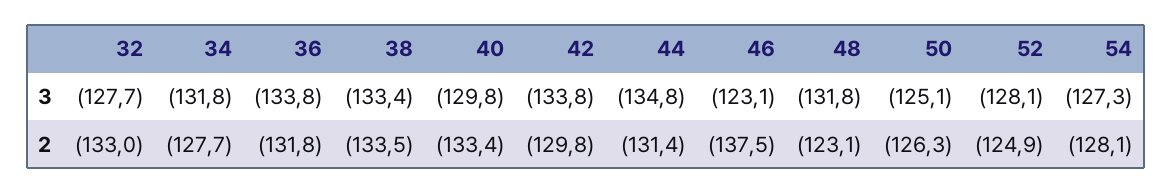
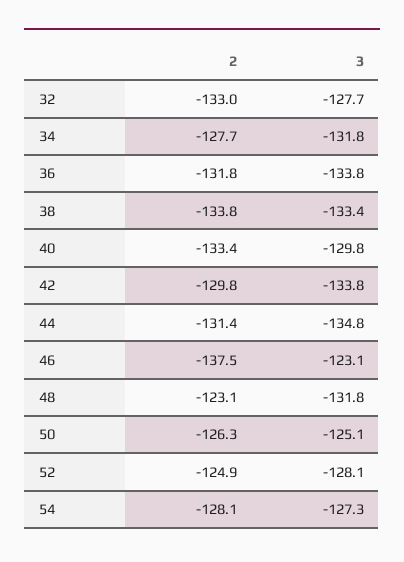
  {
    "32": {
      "3": -127.7,
      "2": -133
    },
    "34": {
      "3": -131.8,
      "2": -127.7
    },
    "36": {
      "3": -133.8,
      "2": -131.8
    },
    "38": {
      "3": -133.4,
-     "2": -133.5
+     "2": -133.8
    },
    "40": {
      "3": -129.8,
      "2": -133.4
    },
    "42": {
      "3": -133.8,
      "2": -129.8
    },
    "44": {
      "3": -134.8,
      "2": -131.4
    },
    "46": {
      "3": -123.1,
      "2": -137.5
    },
    "48": {
      "3": -131.8,
      "2": -123.1
    },
    "50": {
      "3": -125.1,
      "2": -126.3
    },
    "52": {
      "3": -128.1,
      "2": -124.9
    },
    "54": {
      "3": -127.3,
      "2": -128.1
    }
  }

